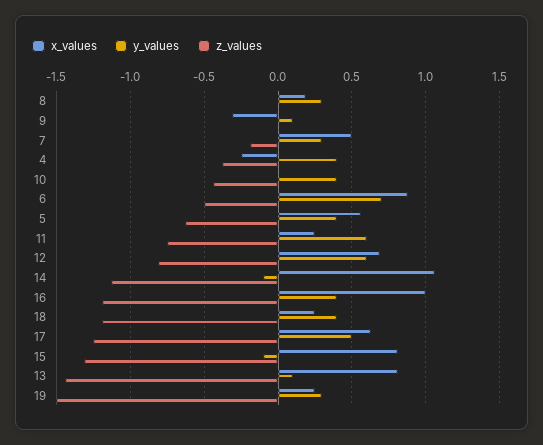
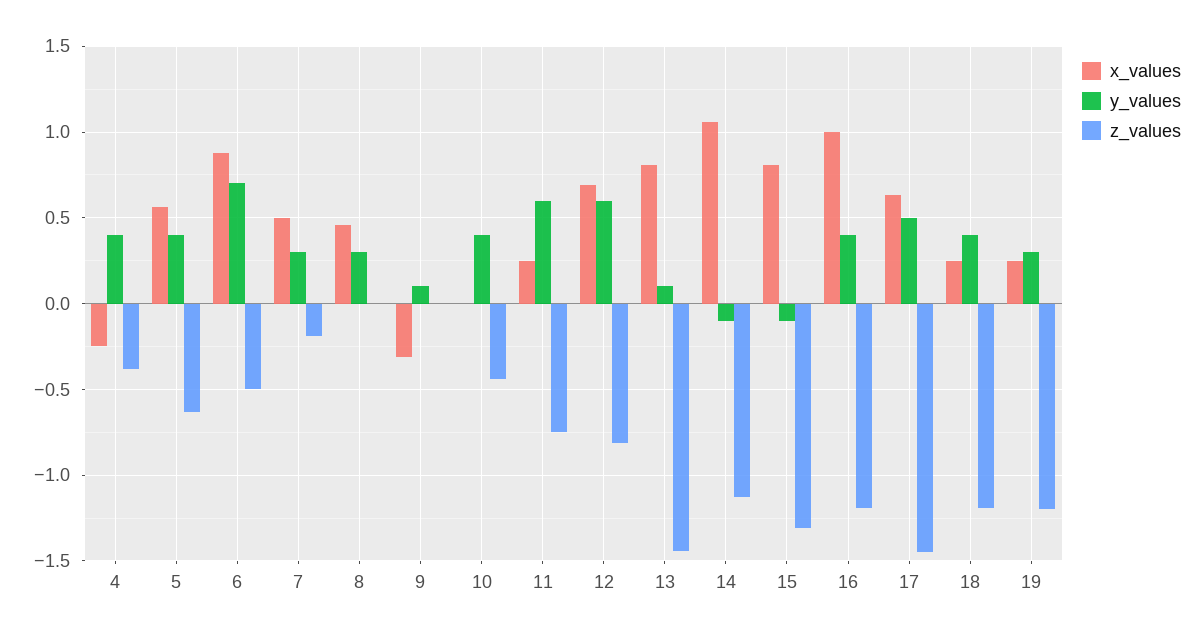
  {
    "x_values": {
-     "8": 0.2,
+     "8": 0.45,
      "9": -0.3,
      "7": 0.5,
      "4": -0.25,
      "10": 0,
      "6": 0.9,
      "5": 0.55,
      "11": 0.25,
      "12": 0.7,
      "14": 1.05,
      "16": 1,
      "18": 0.25,
      "17": 0.65,
      "15": 0.8,
      "13": 0.8,
      "19": 0.25
    },
    "y_values": {
      "8": 0.3,
      "9": 0.1,
      "7": 0.3,
      "4": 0.4,
      "10": 0.4,
      "6": 0.7,
      "5": 0.4,
      "11": 0.6,
      "12": 0.6,
      "14": -0.1,
      "16": 0.4,
      "18": 0.4,
      "17": 0.5,
      "15": -0.1,
      "13": 0.1,
      "19": 0.3
    },
    "z_values": {
      "8": 0,
      "9": 0,
      "7": -0.2,
      "4": -0.4,
      "10": -0.45,
      "6": -0.5,
      "5": -0.65,
      "11": -0.75,
      "12": -0.8,
      "14": -1.15,
      "16": -1.2,
      "18": -1.2,
-     "17": -1.25,
+     "17": -1.45,
      "15": -1.3,
      "13": -1.45,
-     "19": -1.5
+     "19": -1.2
    }
  }

